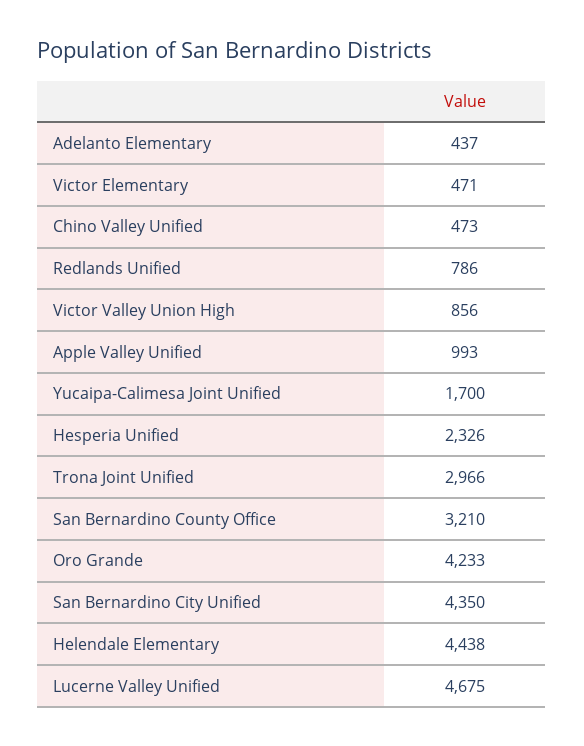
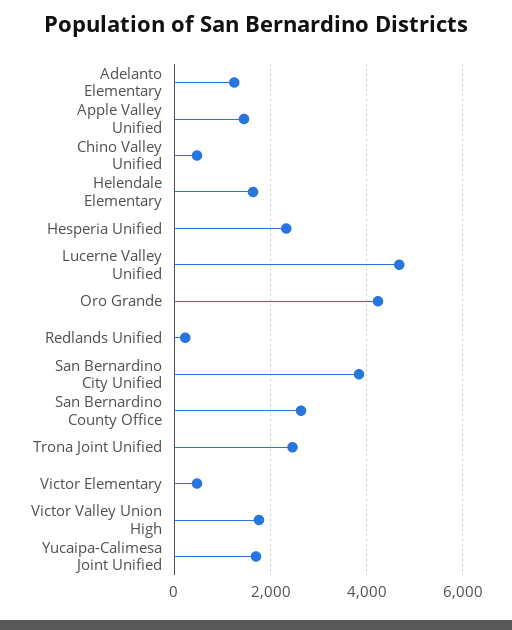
  {
-   "Adelanto Elementary": 437,
+   "Adelanto Elementary": 1200,
    "Victor Elementary": 471,
    "Chino Valley Unified": 473,
-   "Redlands Unified": 786,
+   "Redlands Unified": 200,
-   "Victor Valley Union High": 856,
+   "Victor Valley Union High": 1800,
-   "Apple Valley Unified": 993,
+   "Apple Valley Unified": 1400,
    "Yucaipa-Calimesa Joint Unified": 1700,
    "Hesperia Unified": 2326,
-   "Trona Joint Unified": 2966,
+   "Trona Joint Unified": 2400,
-   "San Bernardino County Office": 3210,
+   "San Bernardino County Office": 2600,
    "Oro Grande": 4233,
-   "San Bernardino City Unified": 4350,
+   "San Bernardino City Unified": 3800,
-   "Helendale Elementary": 4438,
+   "Helendale Elementary": 1600,
    "Lucerne Valley Unified": 4675
  }

